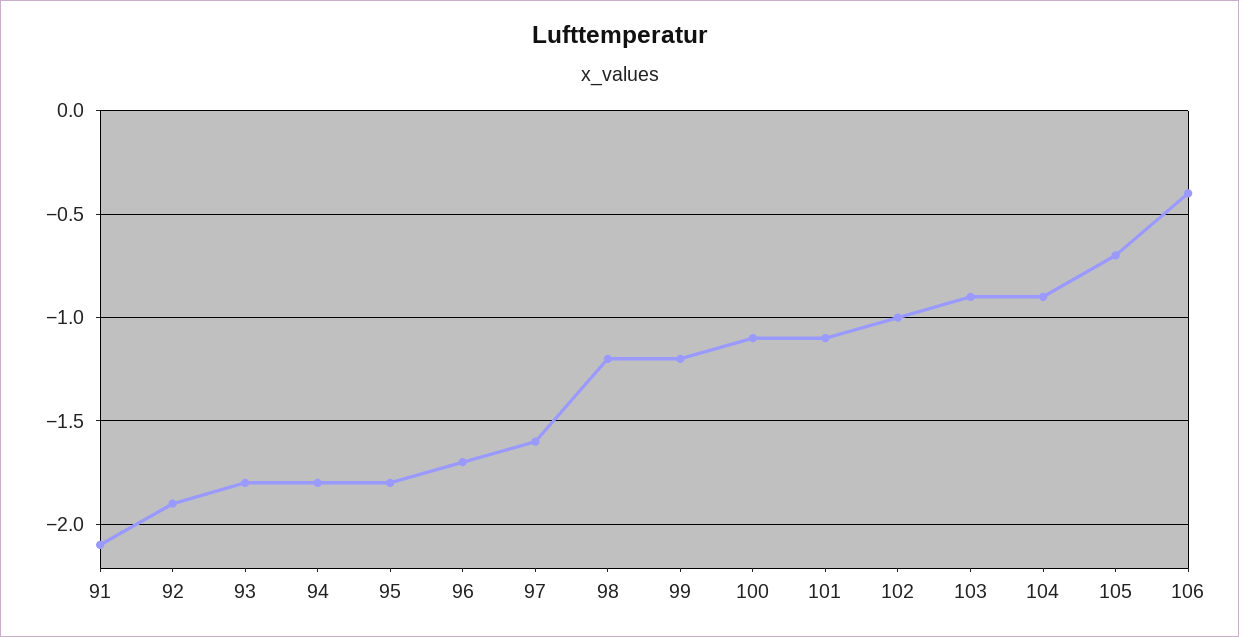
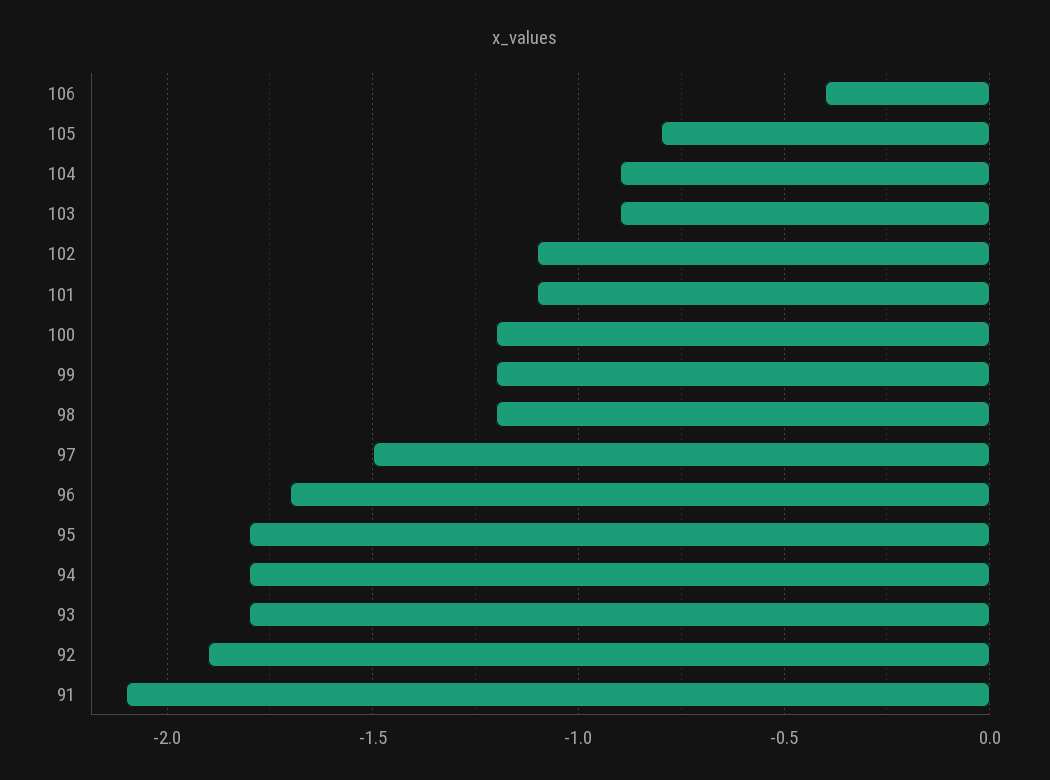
  {
    "91": -2.1,
    "92": -1.9,
    "93": -1.8,
    "94": -1.8,
    "95": -1.8,
    "96": -1.7,
-   "97": -1.6,
+   "97": -1.5,
    "98": -1.2,
    "99": -1.2,
-   "100": -1.1,
+   "100": -1.2,
    "101": -1.1,
-   "102": -1,
+   "102": -1.1,
    "103": -0.9,
    "104": -0.9,
-   "105": -0.7,
+   "105": -0.8,
    "106": -0.4
  }

